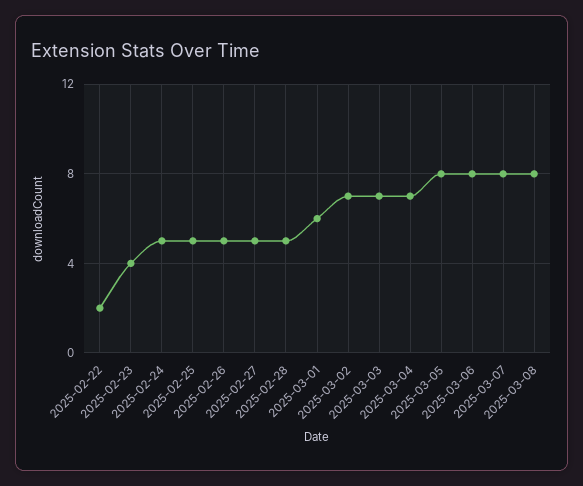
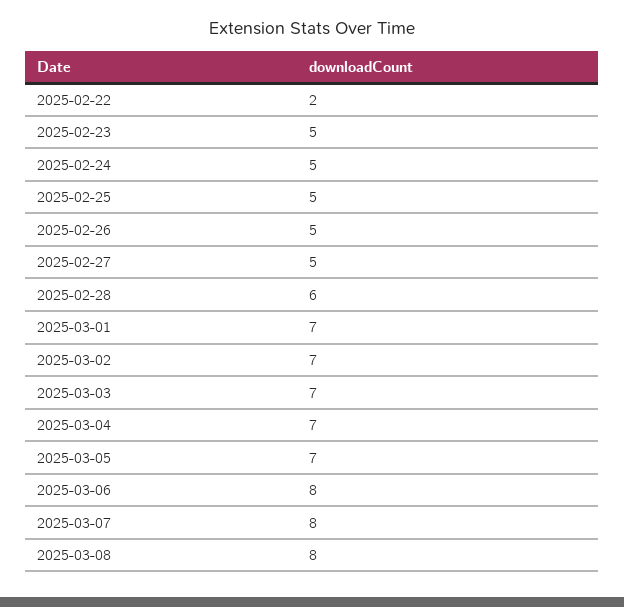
  {
    "2025-02-22": 2,
-   "2025-02-23": 4,
+   "2025-02-23": 5,
    "2025-02-24": 5,
    "2025-02-25": 5,
    "2025-02-26": 5,
    "2025-02-27": 5,
-   "2025-02-28": 5,
+   "2025-02-28": 6,
-   "2025-03-01": 6,
+   "2025-03-01": 7,
    "2025-03-02": 7,
    "2025-03-03": 7,
    "2025-03-04": 7,
-   "2025-03-05": 8,
+   "2025-03-05": 7,
    "2025-03-06": 8,
    "2025-03-07": 8,
    "2025-03-08": 8
  }

